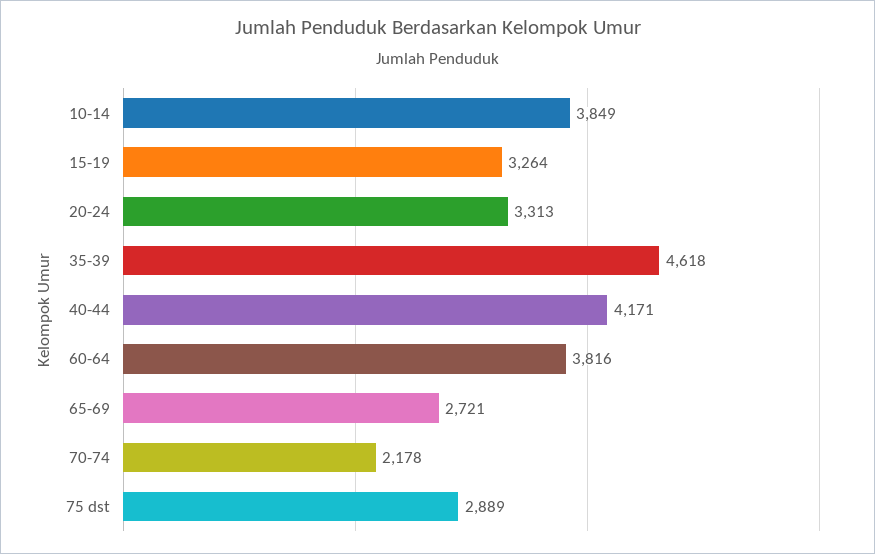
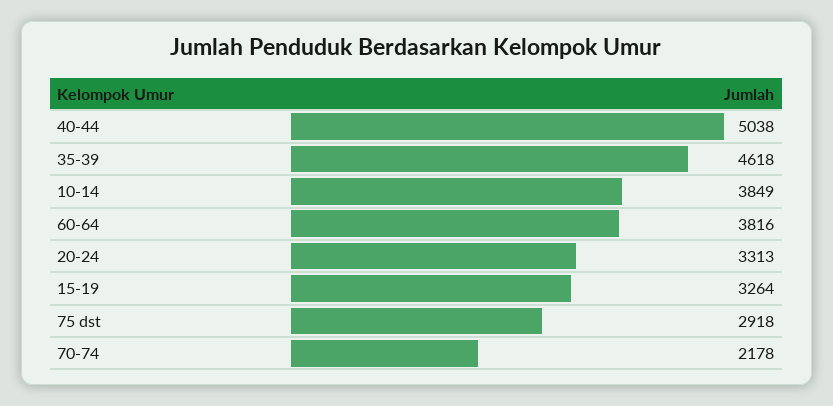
  {
    "10-14": 3849,
    "15-19": 3264,
    "20-24": 3313,
    "35-39": 4618,
-   "40-44": 4171,
+   "40-44": 5038,
    "60-64": 3816,
-   "65-69": 2721,
    "70-74": 2178,
-   "75 dst": 2889
+   "75 dst": 2918
  }

